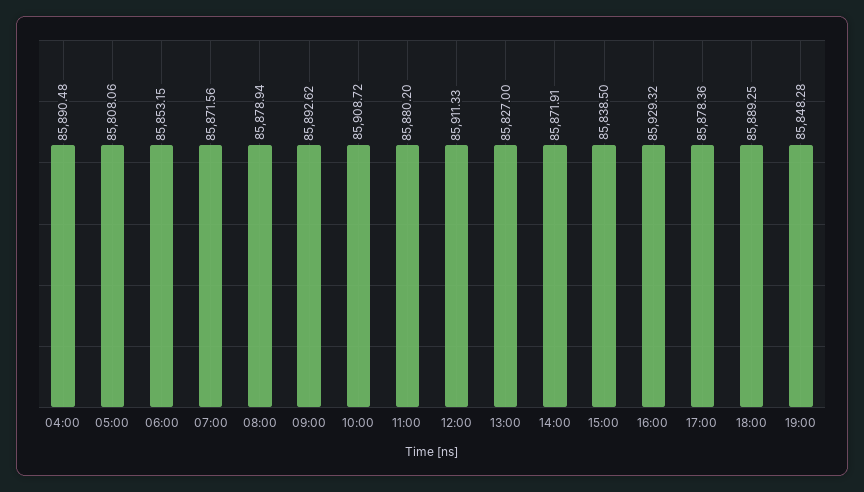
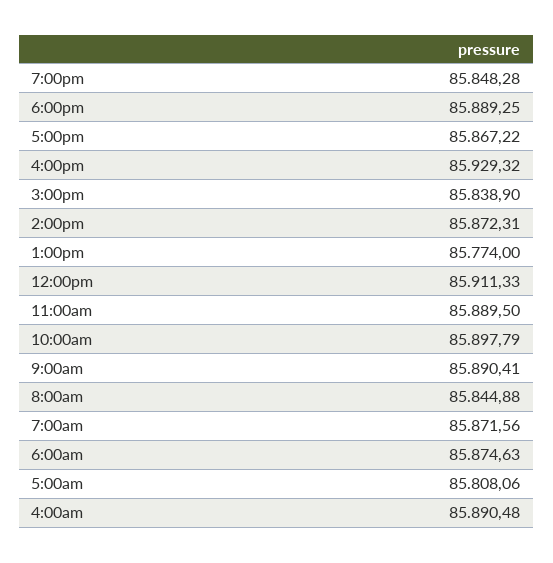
  {
    "04:00": 85890.48,
    "05:00": 85808.06,
-   "06:00": 85853.15,
+   "06:00": 85874.63,
    "07:00": 85871.56,
-   "08:00": 85878.94,
+   "08:00": 85844.88,
-   "09:00": 85892.62,
+   "09:00": 85890.41,
-   "10:00": 85908.72,
+   "10:00": 85897.79,
-   "11:00": 85880.2,
+   "11:00": 85889.5,
    "12:00": 85911.33,
-   "13:00": 85827,
+   "13:00": 85774,
-   "14:00": 85871.91,
+   "14:00": 85872.31,
-   "15:00": 85838.5,
+   "15:00": 85838.9,
    "16:00": 85929.32,
-   "17:00": 85878.36,
+   "17:00": 85867.22,
    "18:00": 85889.25,
    "19:00": 85848.28
  }

